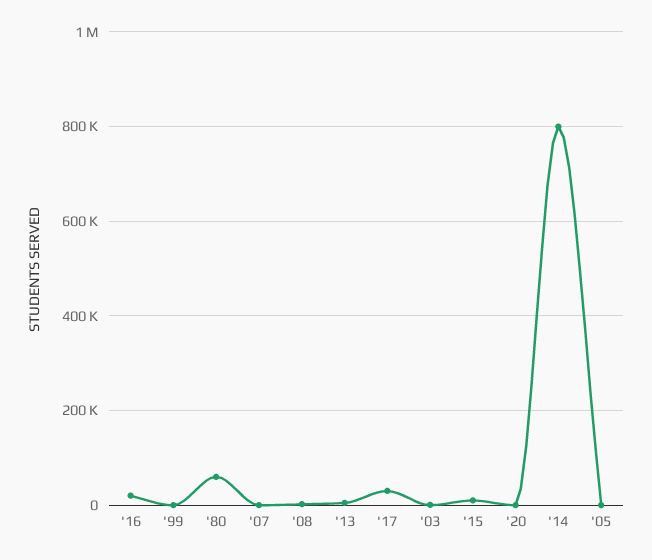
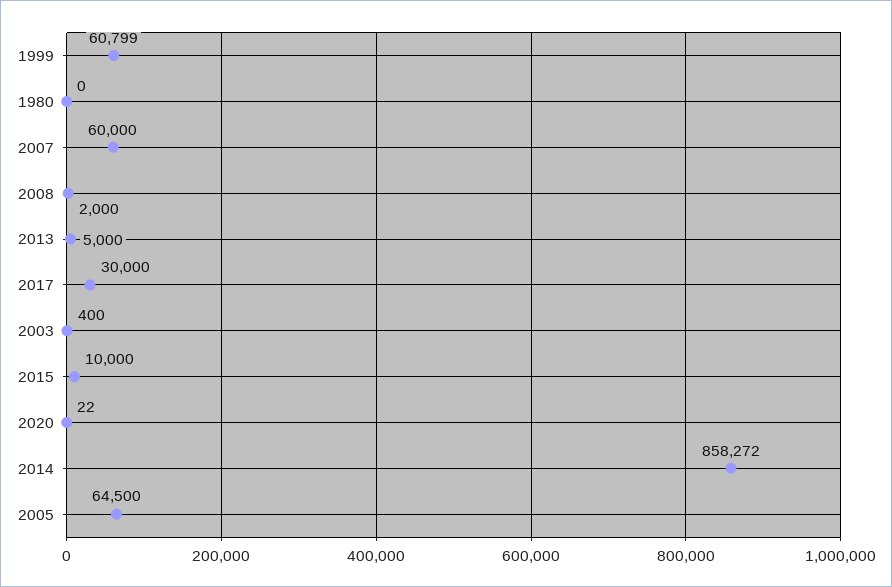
  {
-   "'16": 20000,
-   "'99": 0,
+   "'99": 60799,
-   "'80": 60000,
+   "'80": 0,
-   "'07": 0,
+   "'07": 60000,
    "'08": 2000,
    "'13": 5000,
    "'17": 30000,
    "'03": 400,
    "'15": 10000,
    "'20": 22,
-   "'14": 800000,
+   "'14": 858272,
-   "'05": 0
+   "'05": 64500
  }

